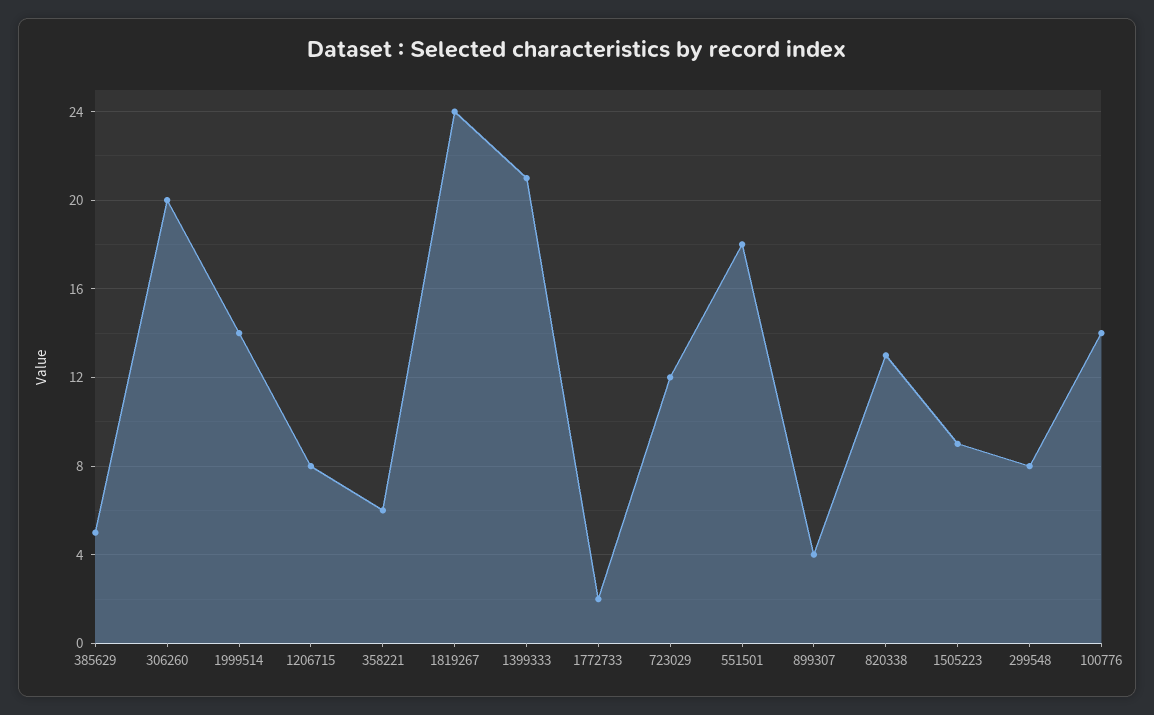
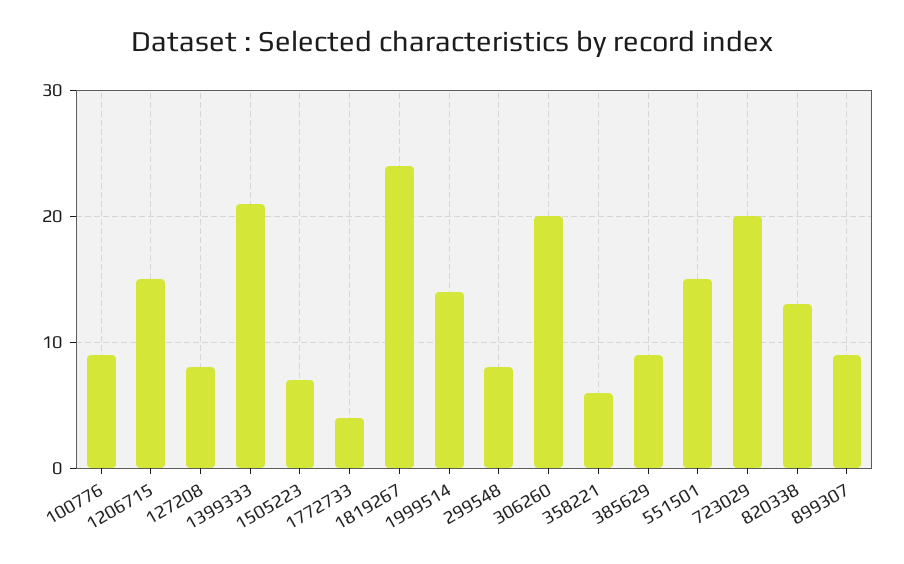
  {
-   "385629": 5,
+   "385629": 9,
    "306260": 20,
    "1999514": 14,
-   "1206715": 8,
+   "1206715": 15,
    "358221": 6,
    "1819267": 24,
    "1399333": 21,
-   "1772733": 2,
+   "1772733": 4,
-   "723029": 12,
+   "723029": 20,
-   "551501": 18,
+   "551501": 15,
-   "899307": 4,
+   "899307": 9,
    "820338": 13,
-   "1505223": 9,
+   "1505223": 7,
    "299548": 8,
-   "100776": 14
+   "100776": 9,
+   "127208": 8
  }

